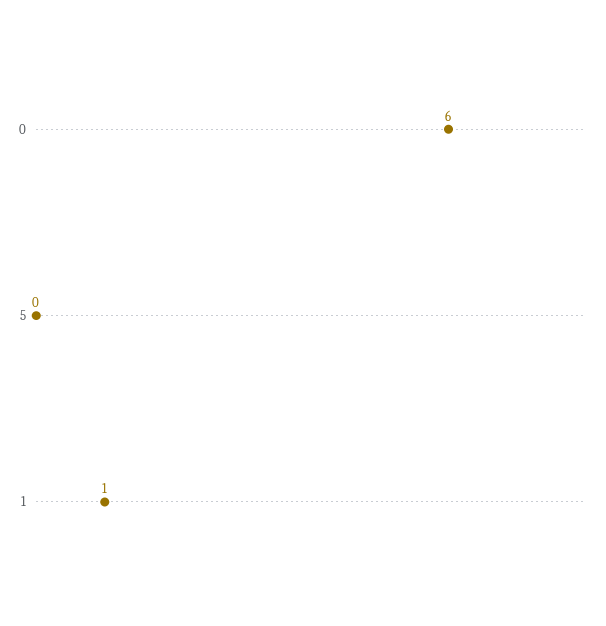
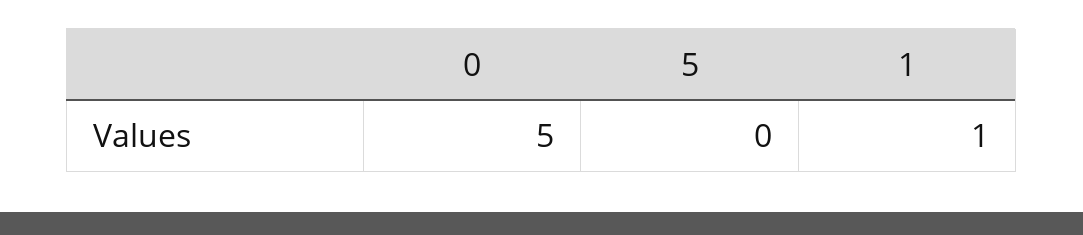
  {
-   "0": 6,
+   "0": 5,
    "5": 0,
    "1": 1
  }

